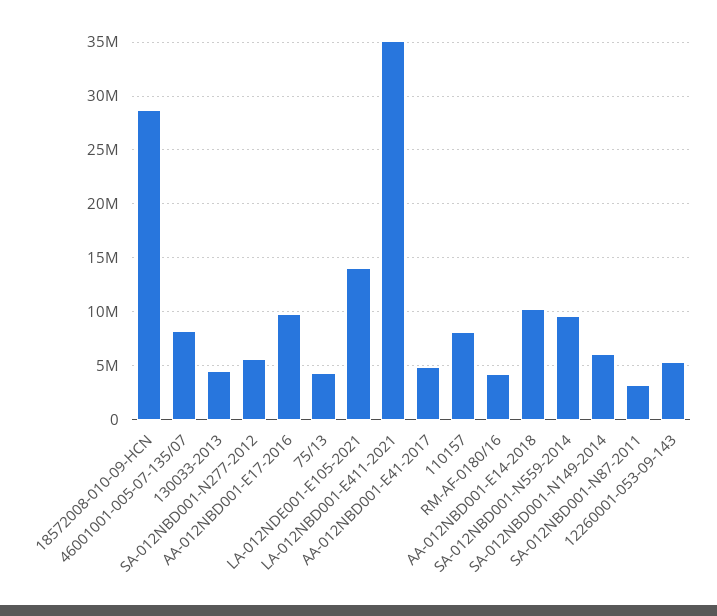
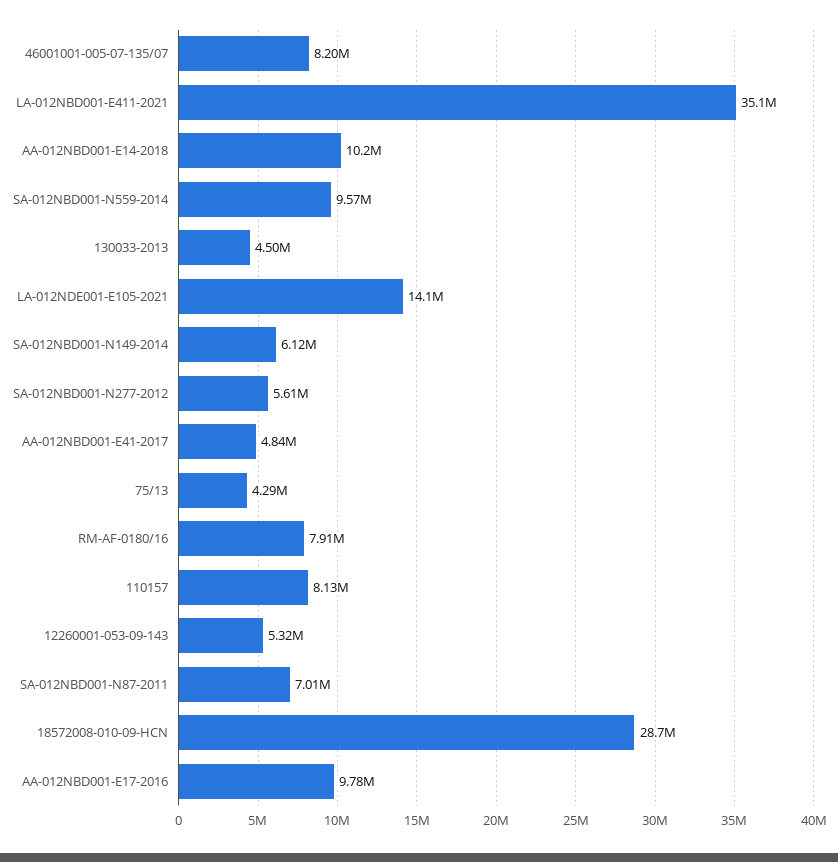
  {
    "18572008-010-09-HCN": 28700000,
    "46001001-005-07-135/07": 8200000,
    "130033-2013": 4500000,
    "SA-012NBD001-N277-2012": 5610000,
    "AA-012NBD001-E17-2016": 9780000,
    "75/13": 4290000,
    "LA-012NDE001-E105-2021": 14100000,
    "LA-012NBD001-E411-2021": 35100000,
    "AA-012NBD001-E41-2017": 4840000,
    "110157": 8130000,
-   "RM-AF-0180/16": 4000000,
+   "RM-AF-0180/16": 7910000,
    "AA-012NBD001-E14-2018": 10200000,
    "SA-012NBD001-N559-2014": 9570000,
    "SA-012NBD001-N149-2014": 6120000,
-   "SA-012NBD001-N87-2011": 3000000,
+   "SA-012NBD001-N87-2011": 7010000,
    "12260001-053-09-143": 5320000
  }

